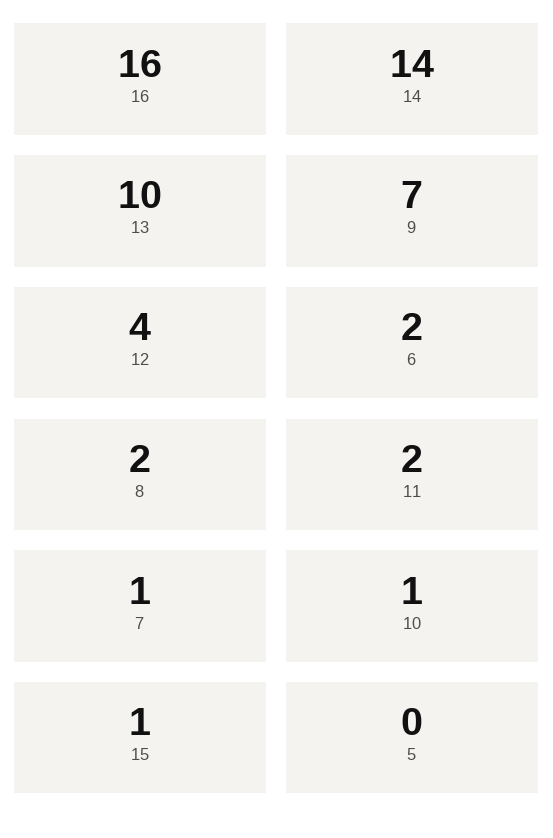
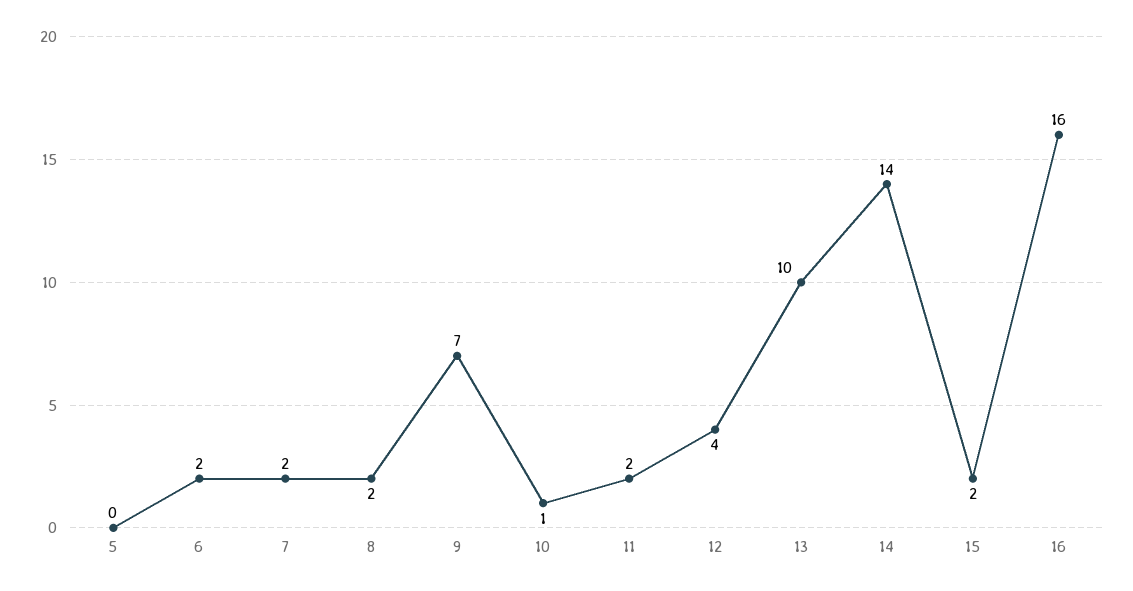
  {
    "16": 16,
    "14": 14,
    "13": 10,
    "9": 7,
    "12": 4,
    "6": 2,
    "8": 2,
    "11": 2,
-   "7": 1,
+   "7": 2,
    "10": 1,
-   "15": 1,
+   "15": 2,
    "5": 0
  }

